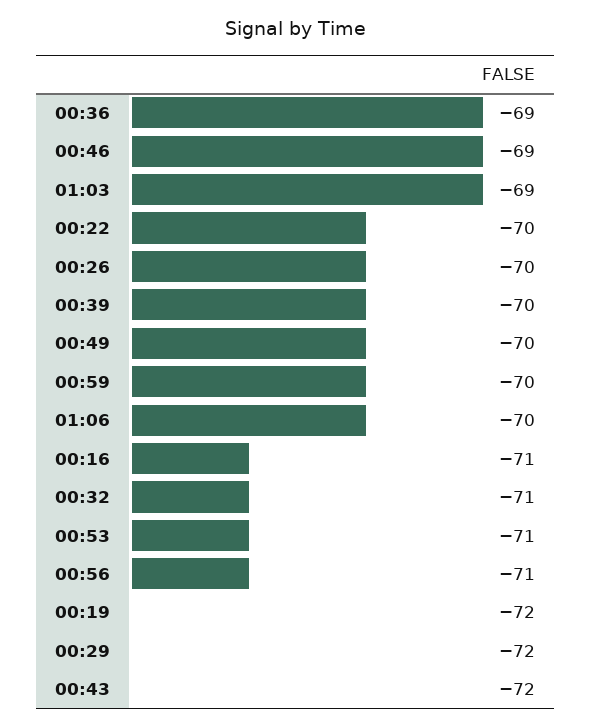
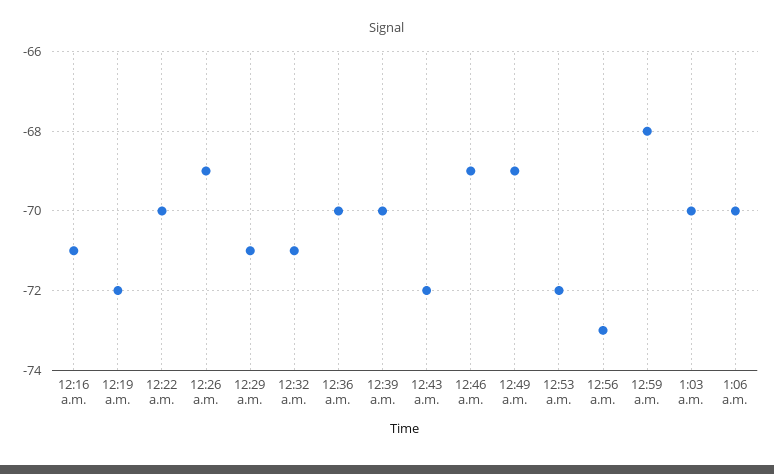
  {
-   "00:36": -69,
+   "00:36": -70,
    "00:46": -69,
-   "01:03": -69,
+   "01:03": -70,
    "00:22": -70,
-   "00:26": -70,
+   "00:26": -69,
    "00:39": -70,
-   "00:49": -70,
+   "00:49": -69,
-   "00:59": -70,
+   "00:59": -68,
    "01:06": -70,
    "00:16": -71,
    "00:32": -71,
-   "00:53": -71,
+   "00:53": -72,
-   "00:56": -71,
+   "00:56": -73,
    "00:19": -72,
-   "00:29": -72,
+   "00:29": -71,
    "00:43": -72
  }

